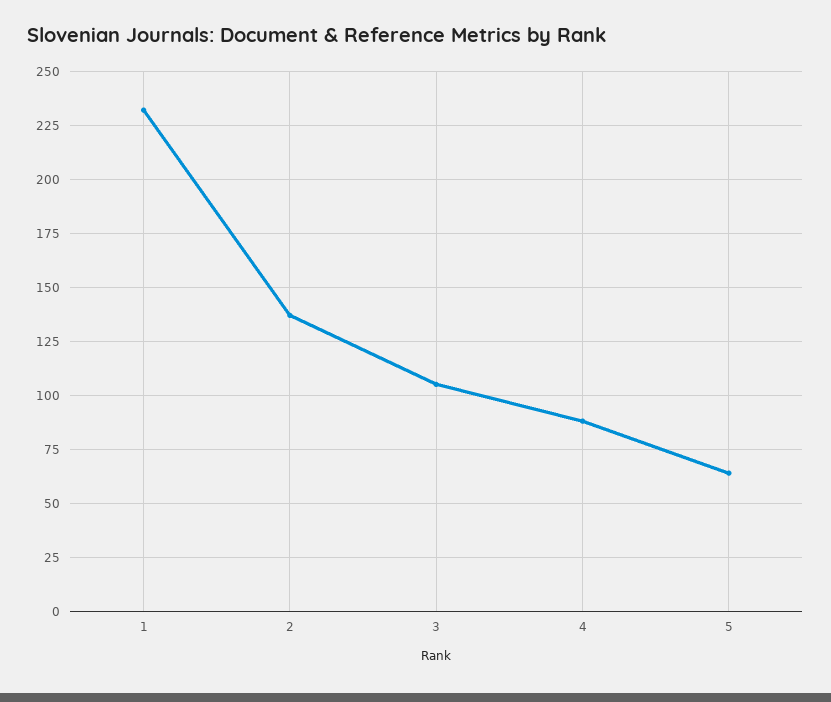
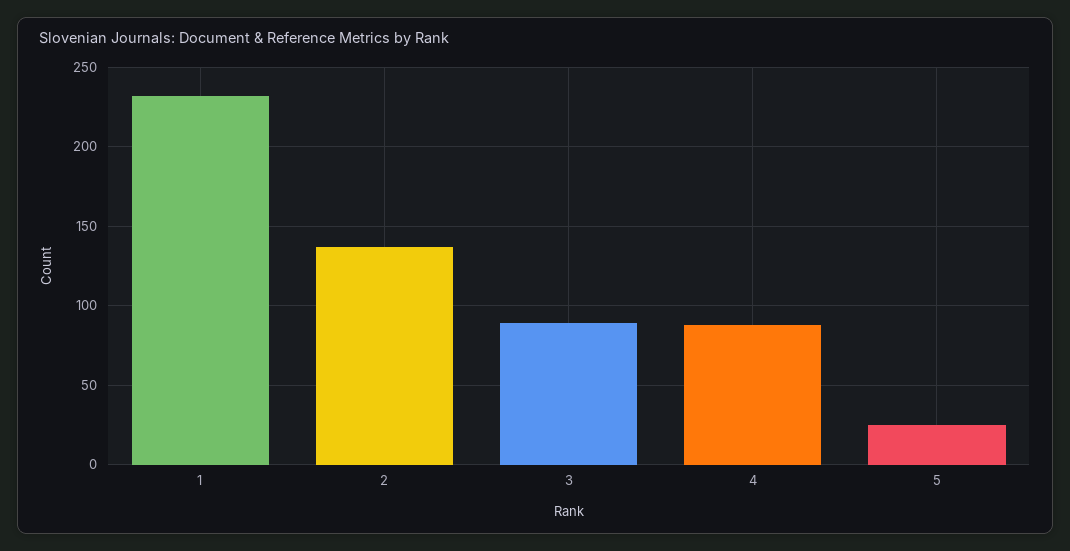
  {
    "1": 230,
    "2": 135,
-   "3": 105,
+   "3": 90,
    "4": 90,
-   "5": 65
+   "5": 25
  }

